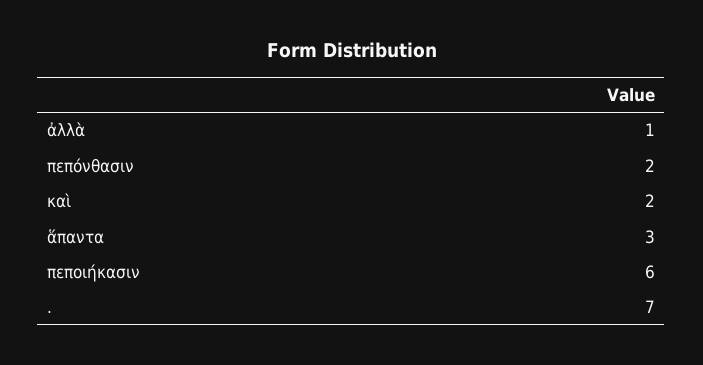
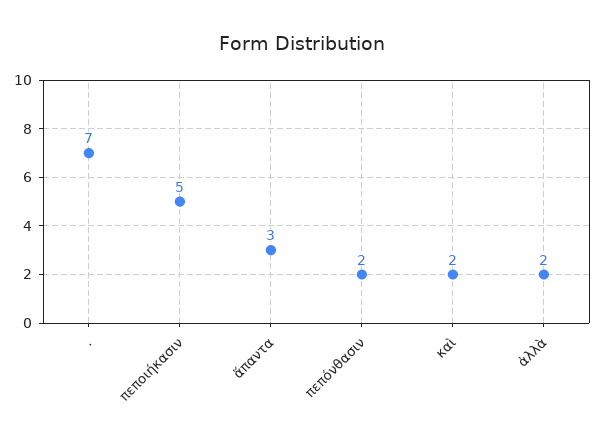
  {
-   "ἀλλὰ": 1,
+   "ἀλλὰ": 2,
    "πεπόνθασιν": 2,
    "καὶ": 2,
    "ἅπαντα": 3,
-   "πεποιήκασιν": 6,
+   "πεποιήκασιν": 5,
    ".": 7
  }

